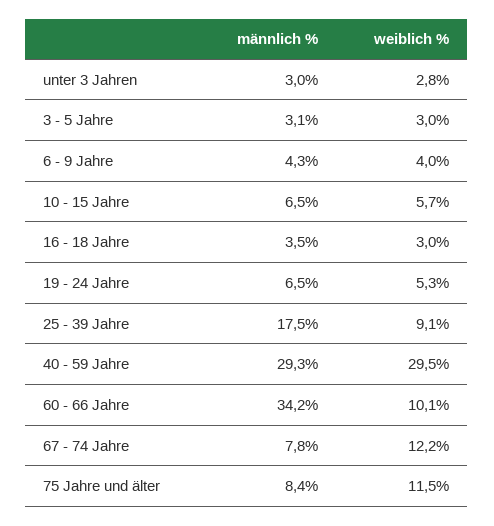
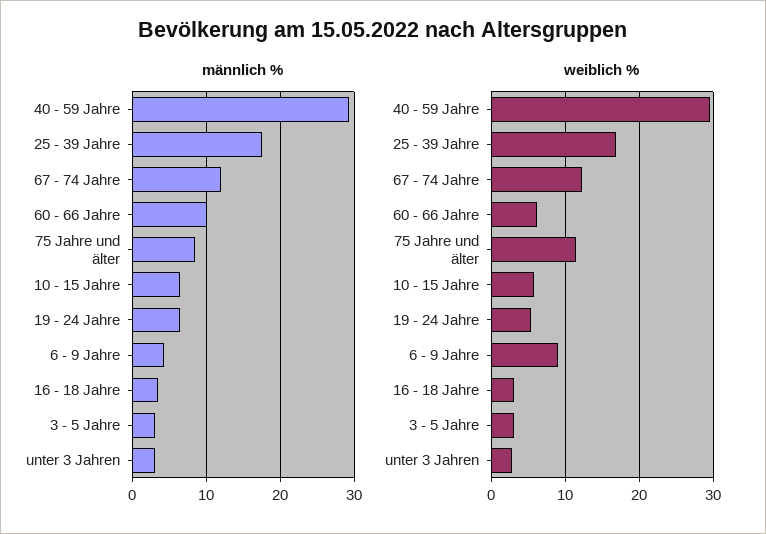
  {
    "männlich %": {
      "unter 3 Jahren": 3,
      "3 - 5 Jahre": 3.1,
      "6 - 9 Jahre": 4.3,
      "10 - 15 Jahre": 6.5,
      "16 - 18 Jahre": 3.5,
      "19 - 24 Jahre": 6.5,
      "25 - 39 Jahre": 17.5,
      "40 - 59 Jahre": 29.3,
-     "60 - 66 Jahre": 34.2,
+     "60 - 66 Jahre": 10,
-     "67 - 74 Jahre": 7.8,
+     "67 - 74 Jahre": 12,
      "75 Jahre und älter": 8.4
    },
    "weiblich %": {
      "unter 3 Jahren": 2.8,
      "3 - 5 Jahre": 3,
-     "6 - 9 Jahre": 4,
+     "6 - 9 Jahre": 9,
      "10 - 15 Jahre": 5.7,
      "16 - 18 Jahre": 3,
      "19 - 24 Jahre": 5.3,
-     "25 - 39 Jahre": 9.1,
+     "25 - 39 Jahre": 17,
      "40 - 59 Jahre": 29.5,
-     "60 - 66 Jahre": 10.1,
+     "60 - 66 Jahre": 6,
      "67 - 74 Jahre": 12.2,
      "75 Jahre und älter": 11.5
    }
  }

